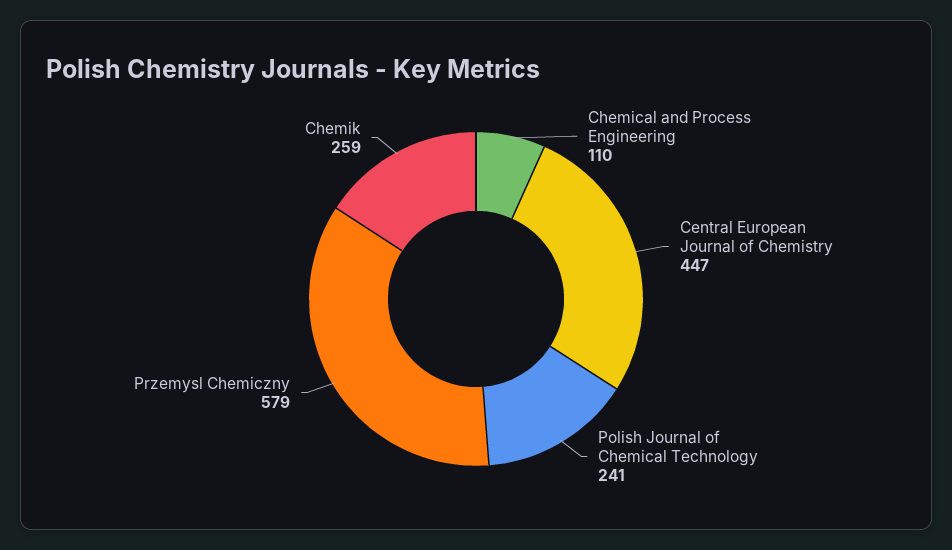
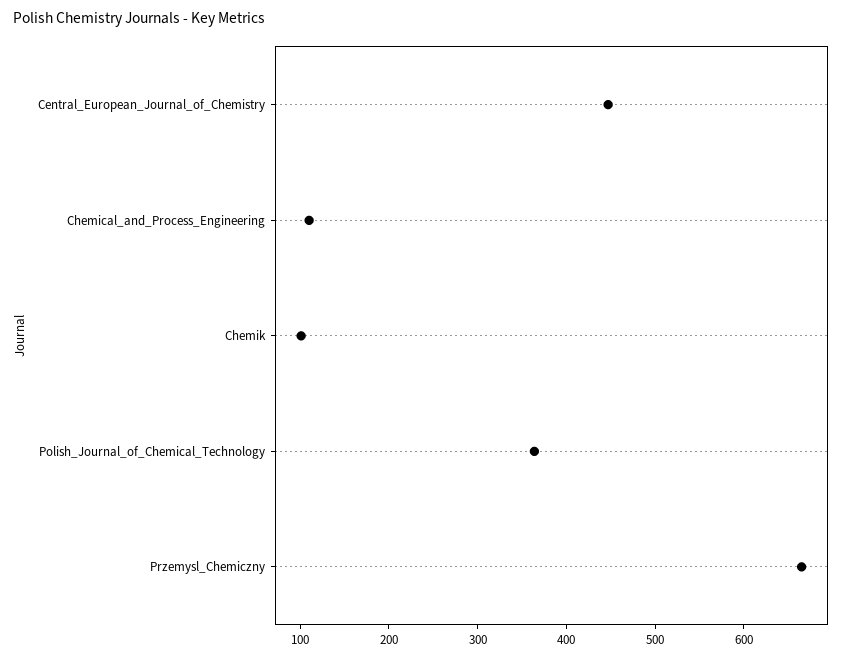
  {
    "Chemical and Process Engineering": 110,
    "Central European Journal of Chemistry": 447,
-   "Polish Journal of Chemical Technology": 241,
+   "Polish Journal of Chemical Technology": 360,
-   "Przemysl Chemiczny": 579,
+   "Przemysl Chemiczny": 660,
-   "Chemik": 259
+   "Chemik": 100
  }

